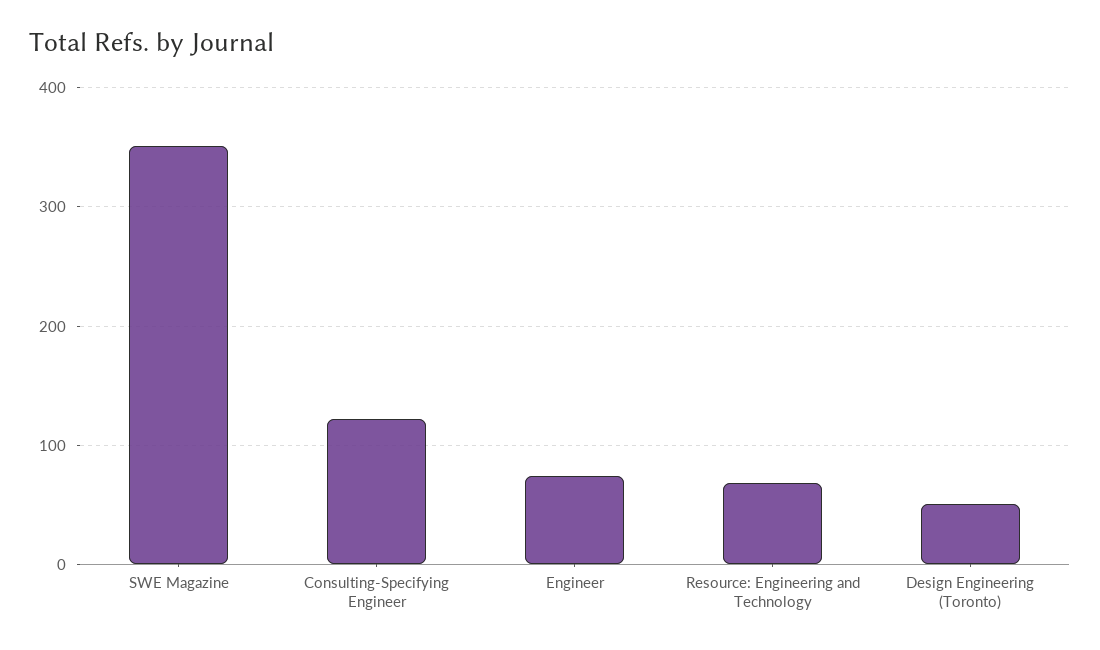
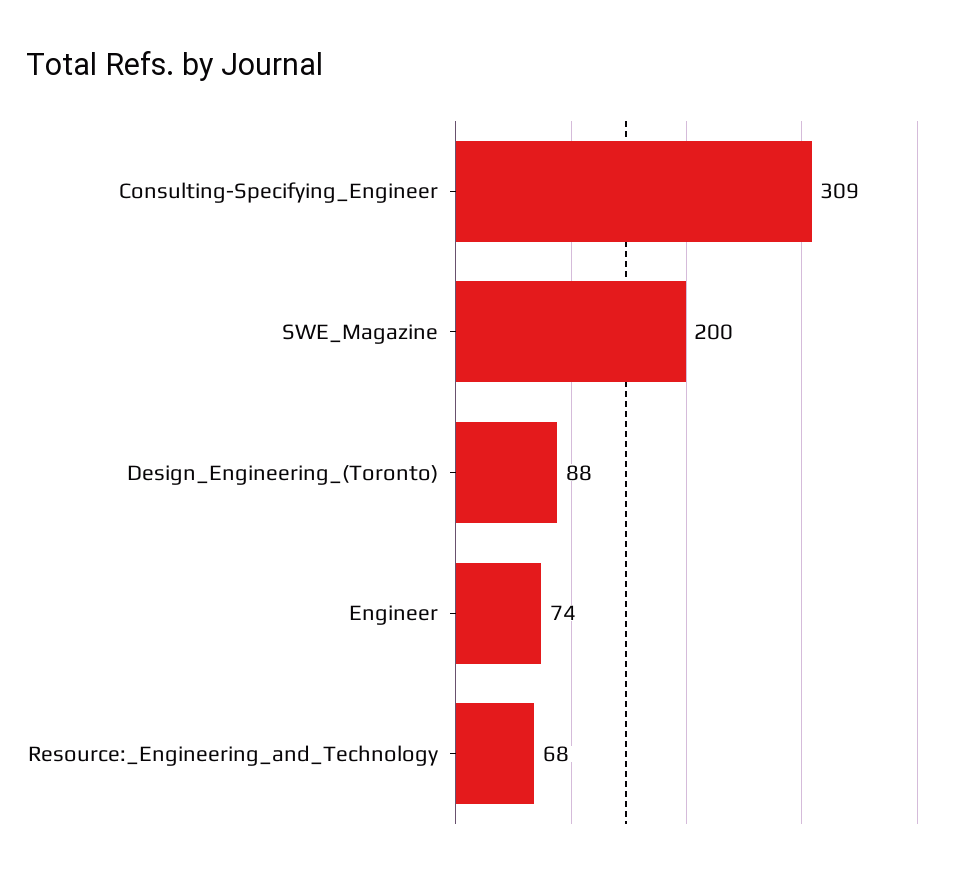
  {
-   "SWE Magazine": 350,
+   "SWE Magazine": 200,
-   "Consulting-Specifying Engineer": 120,
+   "Consulting-Specifying Engineer": 309,
    "Engineer": 74,
    "Resource: Engineering and Technology": 68,
-   "Design Engineering (Toronto)": 50
+   "Design Engineering (Toronto)": 88
  }

